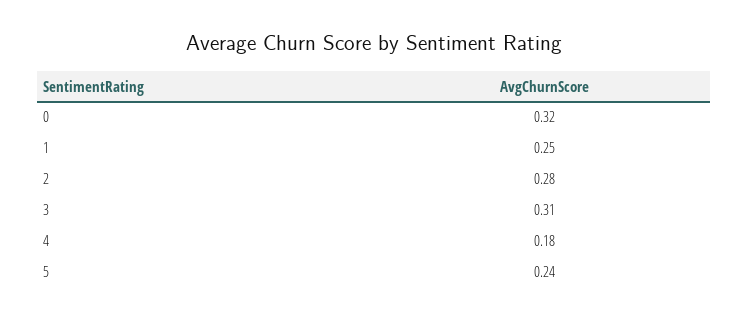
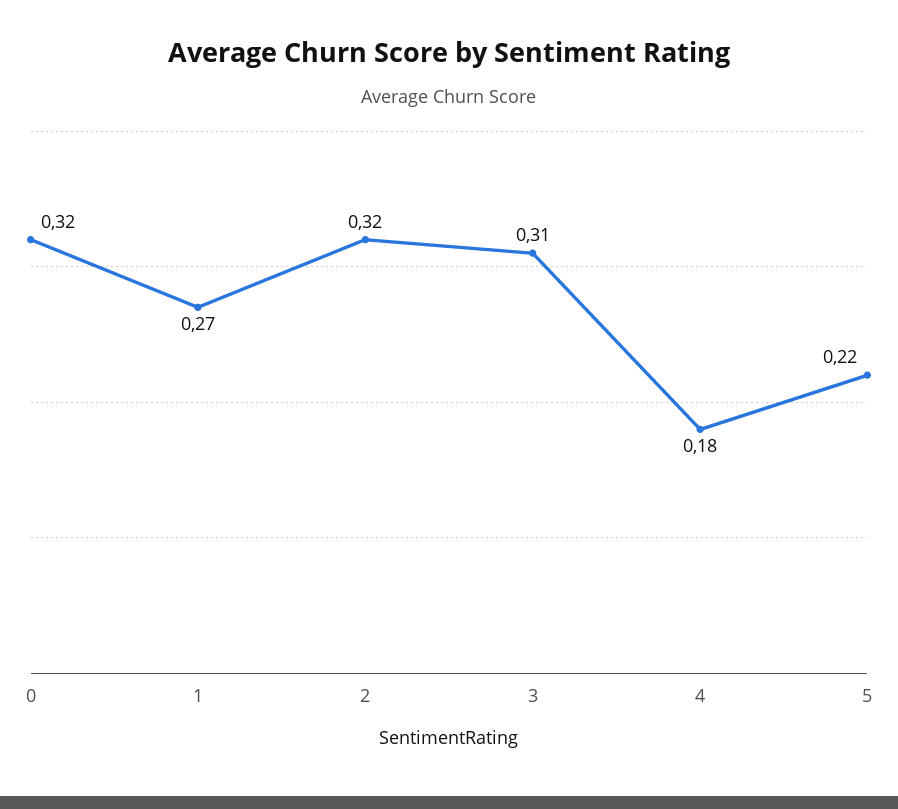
  {
    "0": 0.32,
-   "1": 0.25,
+   "1": 0.27,
-   "2": 0.28,
+   "2": 0.32,
    "3": 0.31,
    "4": 0.18,
-   "5": 0.24
+   "5": 0.22
  }

